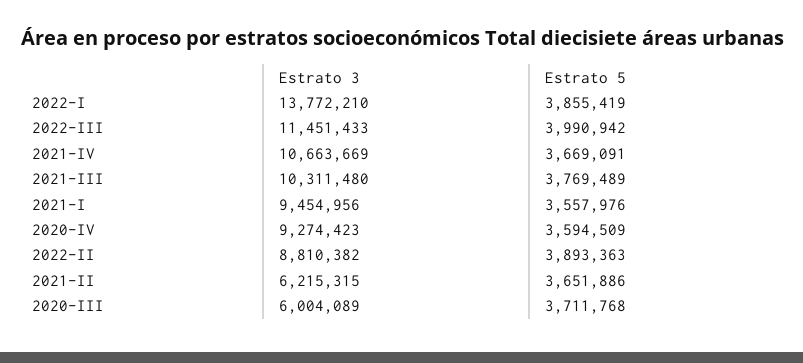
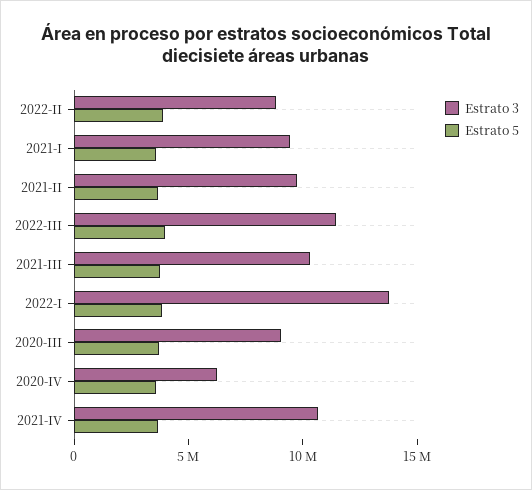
  {
    "Estrato 3": {
      "2022-I": 13772210,
      "2022-III": 11451433,
      "2021-IV": 10663669,
      "2021-III": 10311480,
      "2021-I": 9454956,
-     "2020-IV": 9274423,
+     "2020-IV": 6000000,
      "2022-II": 8810382,
-     "2021-II": 6215315,
+     "2021-II": 10000000,
-     "2020-III": 6004089
+     "2020-III": 9000000
    },
    "Estrato 5": {
      "2022-I": 3855419,
      "2022-III": 3990942,
      "2021-IV": 3669091,
      "2021-III": 3769489,
      "2021-I": 3557976,
      "2020-IV": 3594509,
      "2022-II": 3893363,
      "2021-II": 3651886,
      "2020-III": 3711768
    }
  }

